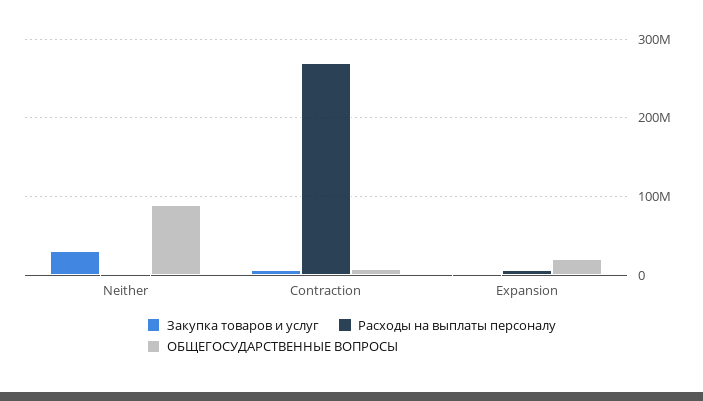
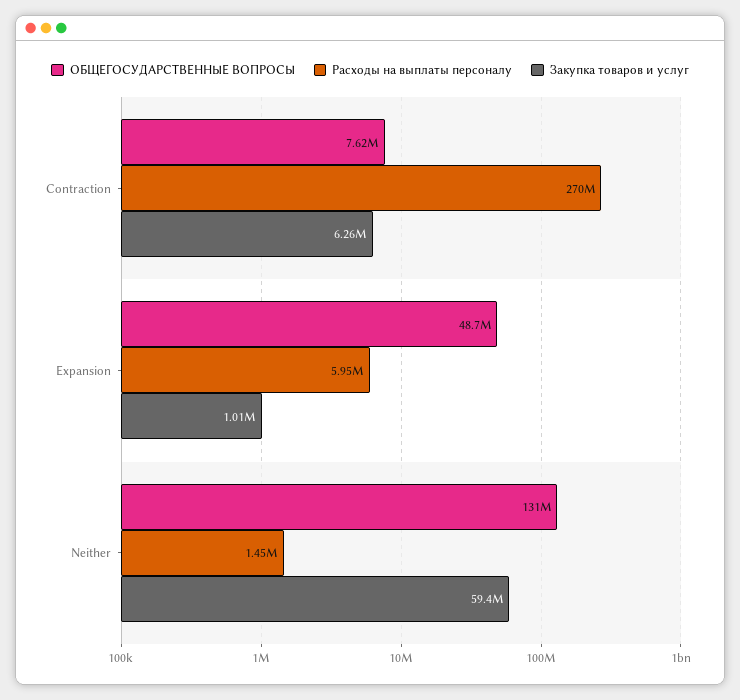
  {
    "Закупка товаров и услуг": {
-     "Neither": 30000000,
+     "Neither": 59400000,
      "Contraction": 6260000,
      "Expansion": 1010000
    },
    "Расходы на выплаты персоналу": {
      "Neither": 1450000,
      "Contraction": 270000000,
      "Expansion": 5950000
    },
    "ОБЩЕГОСУДАРСТВЕННЫЕ ВОПРОСЫ": {
-     "Neither": 90000000,
+     "Neither": 131000000,
      "Contraction": 7620000,
-     "Expansion": 20000000
+     "Expansion": 48700000
    }
  }

